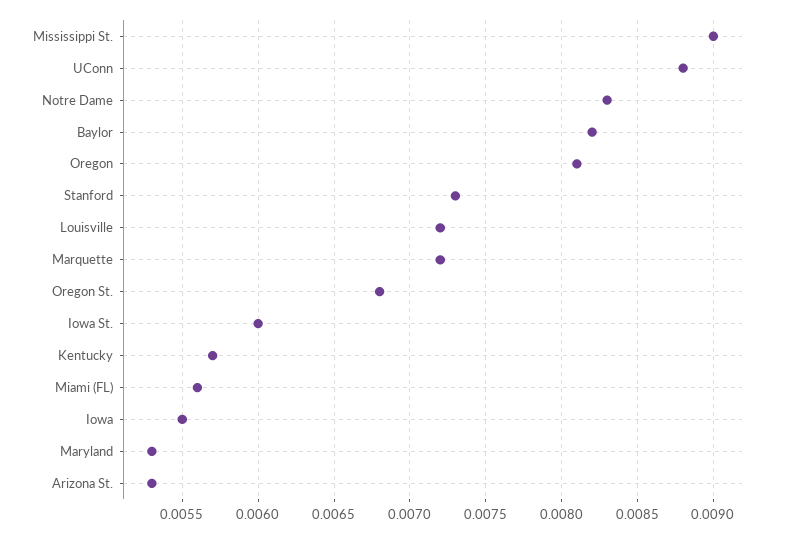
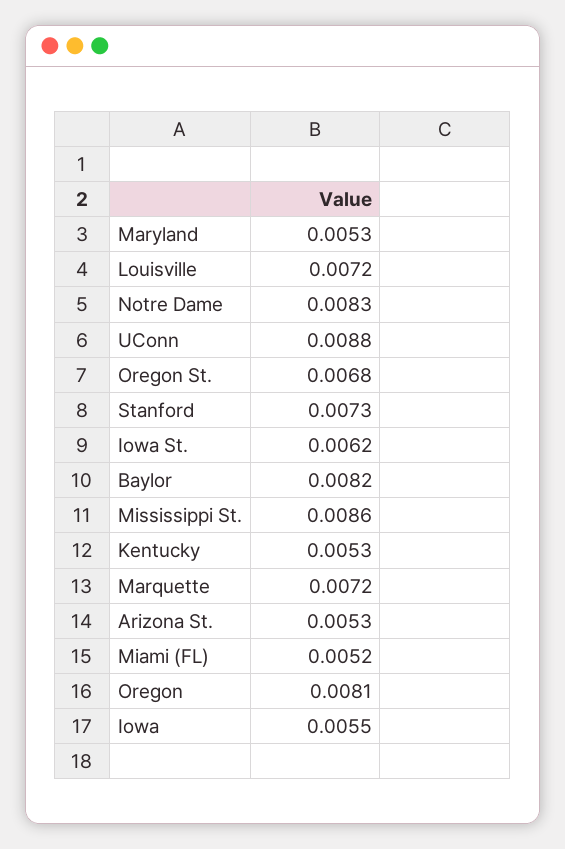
  {
-   "Mississippi St.": 0.009,
+   "Mississippi St.": 0.0086,
    "UConn": 0.0088,
    "Notre Dame": 0.0083,
    "Baylor": 0.0082,
    "Oregon": 0.0081,
    "Stanford": 0.0073,
    "Louisville": 0.0072,
    "Marquette": 0.0072,
    "Oregon St.": 0.0068,
-   "Iowa St.": 0.006,
+   "Iowa St.": 0.0062,
-   "Kentucky": 0.0057,
+   "Kentucky": 0.0053,
-   "Miami (FL)": 0.0056,
+   "Miami (FL)": 0.0052,
    "Iowa": 0.0055,
    "Maryland": 0.0053,
    "Arizona St.": 0.0053
  }

